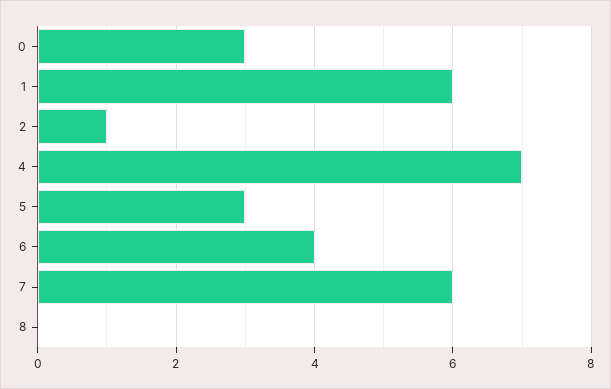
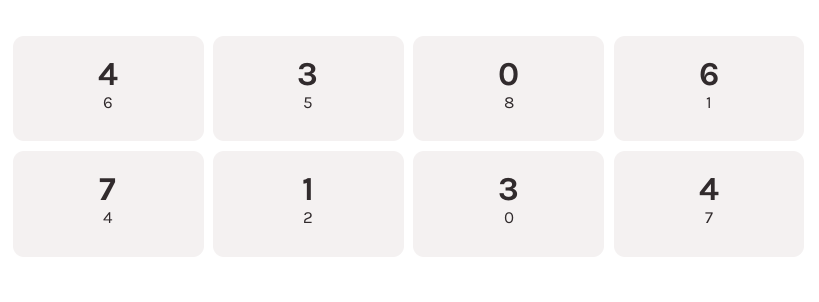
  {
    "0": 3,
    "1": 6,
    "2": 1,
    "4": 7,
    "5": 3,
    "6": 4,
-   "7": 6,
+   "7": 4,
    "8": 0
  }

